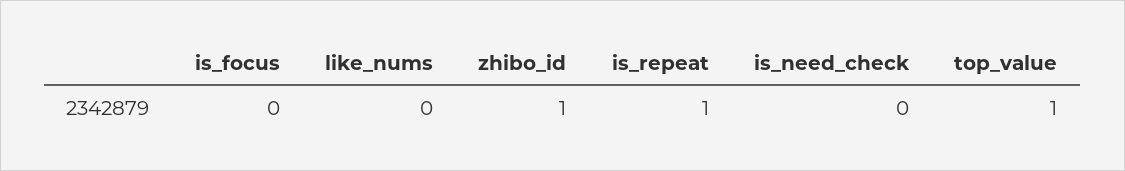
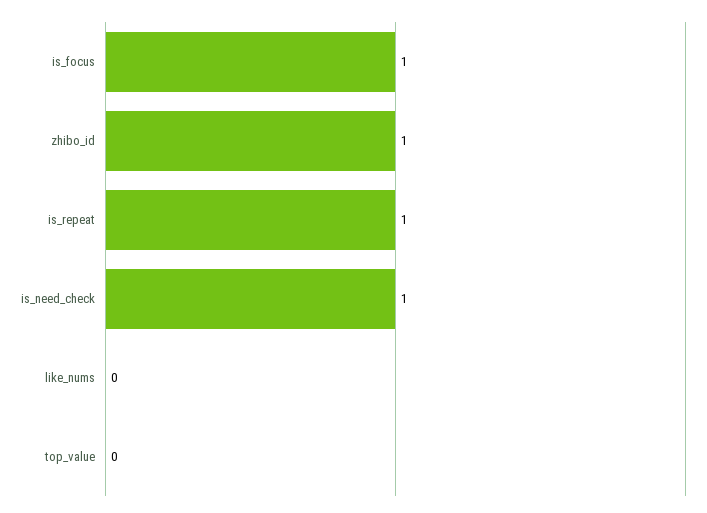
  {
-   "is_focus": 0,
+   "is_focus": 1,
    "like_nums": 0,
    "zhibo_id": 1,
    "is_repeat": 1,
-   "is_need_check": 0,
+   "is_need_check": 1,
-   "top_value": 1
+   "top_value": 0
  }

